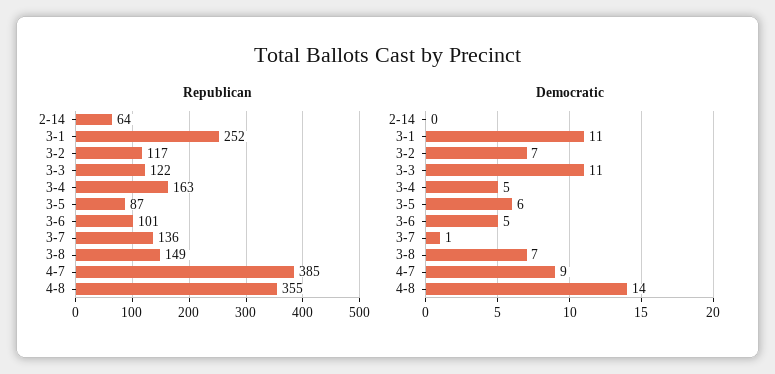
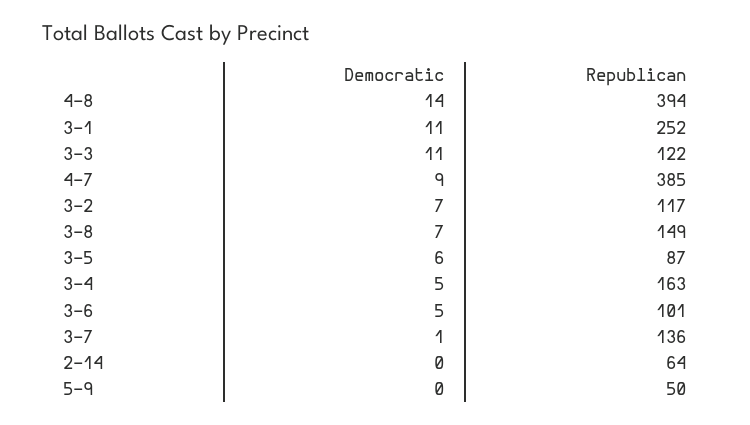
  {
    "Republican": {
      "2-14": 64,
      "3-1": 252,
      "3-2": 117,
      "3-3": 122,
      "3-4": 163,
      "3-5": 87,
      "3-6": 101,
      "3-7": 136,
      "3-8": 149,
      "4-7": 385,
-     "4-8": 355
+     "4-8": 394,
+     "5-9": 50
    },
    "Democratic": {
      "2-14": 0,
      "3-1": 11,
      "3-2": 7,
      "3-3": 11,
      "3-4": 5,
      "3-5": 6,
      "3-6": 5,
      "3-7": 1,
      "3-8": 7,
      "4-7": 9,
-     "4-8": 14
+     "4-8": 14,
+     "5-9": 0
    }
  }

